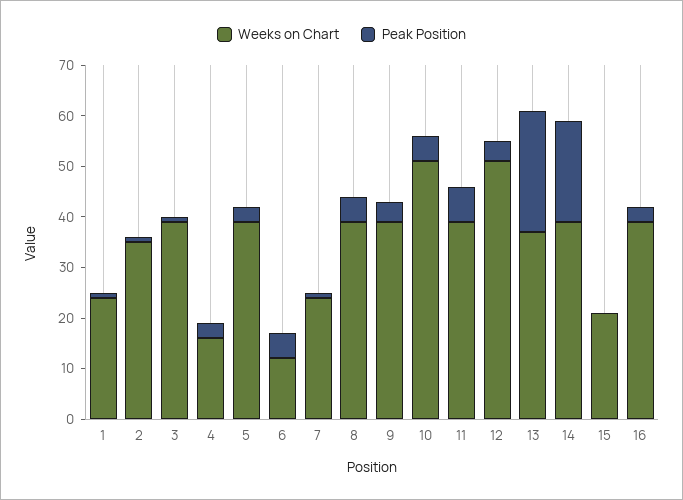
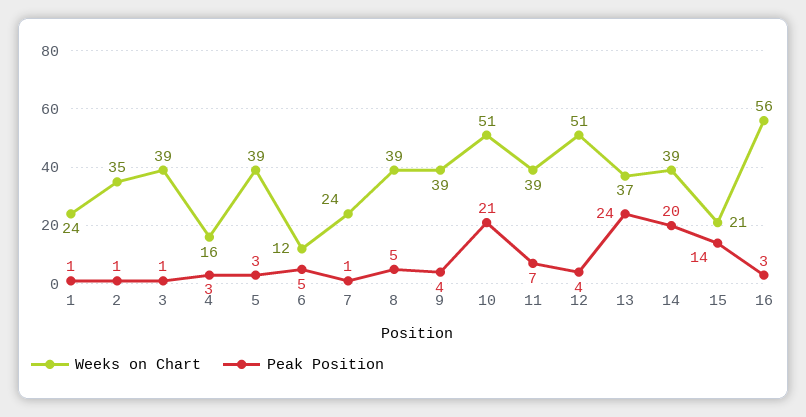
  {
    "Weeks on Chart": {
      "1": 24,
      "2": 35,
      "3": 39,
      "4": 16,
      "5": 39,
      "6": 12,
      "7": 24,
      "8": 39,
      "9": 39,
      "10": 51,
      "11": 39,
      "12": 51,
      "13": 37,
      "14": 39,
      "15": 21,
-     "16": 40
+     "16": 56
    },
    "Peak Position": {
      "1": 1,
      "2": 1,
      "3": 1,
      "4": 3,
      "5": 3,
      "6": 5,
      "7": 1,
      "8": 5,
      "9": 4,
-     "10": 5,
+     "10": 21,
      "11": 7,
      "12": 4,
      "13": 24,
      "14": 20,
-     "15": 0,
+     "15": 14,
      "16": 3
    }
  }

